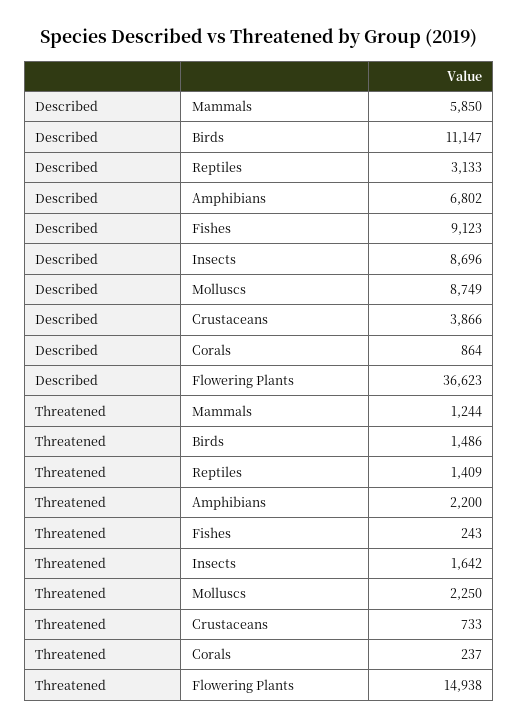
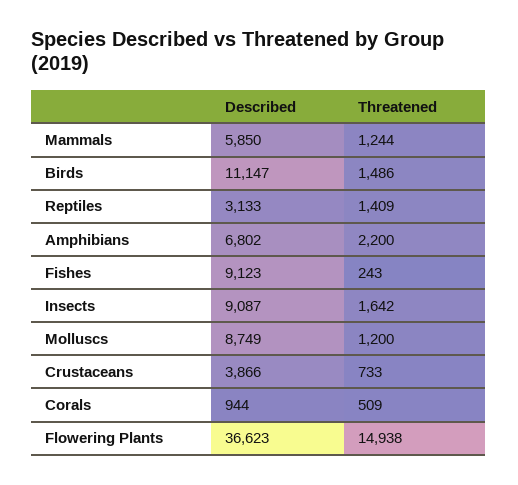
  {
    "Described": {
      "Mammals": 5850,
      "Birds": 11147,
      "Reptiles": 3133,
      "Amphibians": 6802,
      "Fishes": 9123,
-     "Insects": 8696,
+     "Insects": 9087,
      "Molluscs": 8749,
      "Crustaceans": 3866,
-     "Corals": 864,
+     "Corals": 944,
      "Flowering Plants": 36623
    },
    "Threatened": {
      "Mammals": 1244,
      "Birds": 1486,
      "Reptiles": 1409,
      "Amphibians": 2200,
      "Fishes": 243,
      "Insects": 1642,
-     "Molluscs": 2250,
+     "Molluscs": 1200,
      "Crustaceans": 733,
-     "Corals": 237,
+     "Corals": 509,
      "Flowering Plants": 14938
    }
  }

